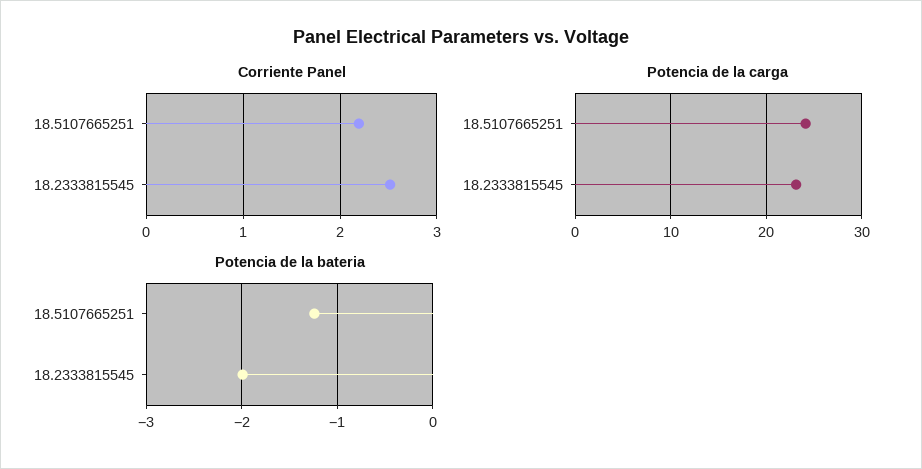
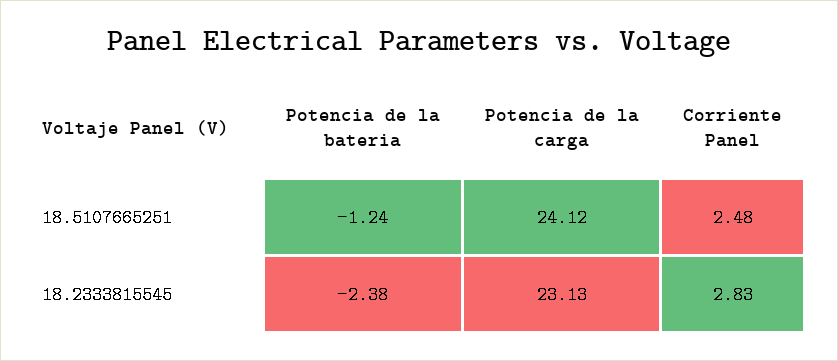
  {
    "Corriente Panel": {
-     "18.5107665251": 2.2,
+     "18.5107665251": 2.48,
-     "18.2333815545": 2.5
+     "18.2333815545": 2.83
    },
    "Potencia de la carga": {
      "18.5107665251": 24.12,
      "18.2333815545": 23.13
    },
    "Potencia de la bateria": {
      "18.5107665251": -1.24,
-     "18.2333815545": -2
+     "18.2333815545": -2.38
    }
  }

